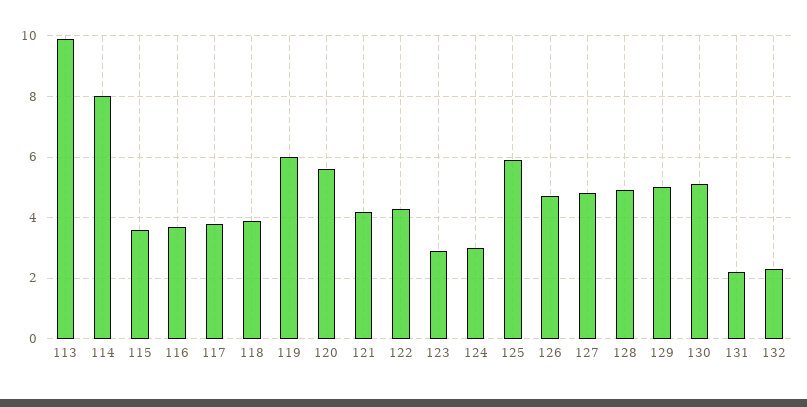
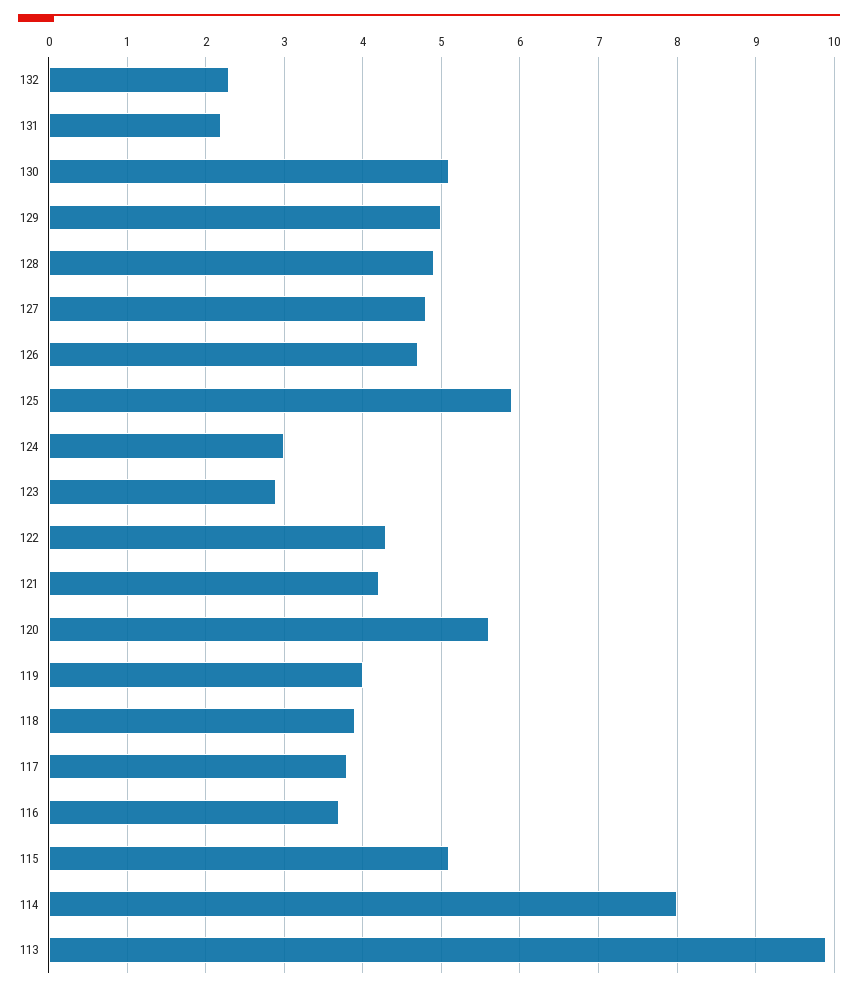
  {
    "113": 9.9,
    "114": 8,
-   "115": 3.5,
+   "115": 5.1,
    "116": 3.7,
    "117": 3.8,
    "118": 3.9,
-   "119": 6,
+   "119": 4,
    "120": 5.6,
    "121": 4.2,
    "122": 4.3,
    "123": 2.9,
    "124": 3,
    "125": 5.9,
    "126": 4.7,
    "127": 4.8,
    "128": 4.9,
    "129": 5,
    "130": 5.1,
    "131": 2.2,
    "132": 2.3
  }

